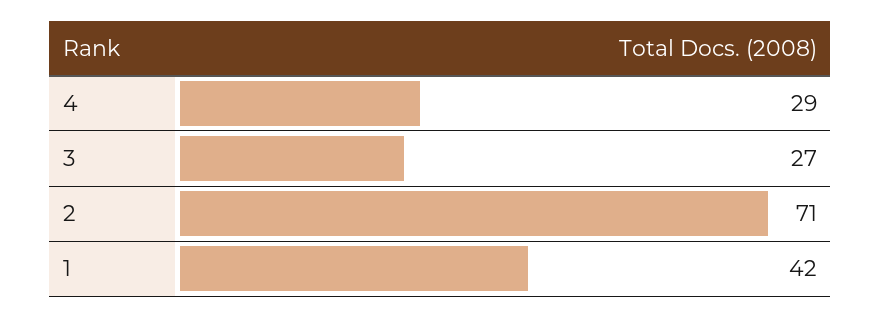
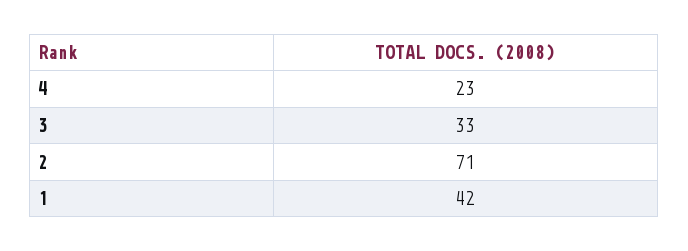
  {
-   "4": 29,
+   "4": 23,
-   "3": 27,
+   "3": 33,
    "2": 71,
    "1": 42
  }

